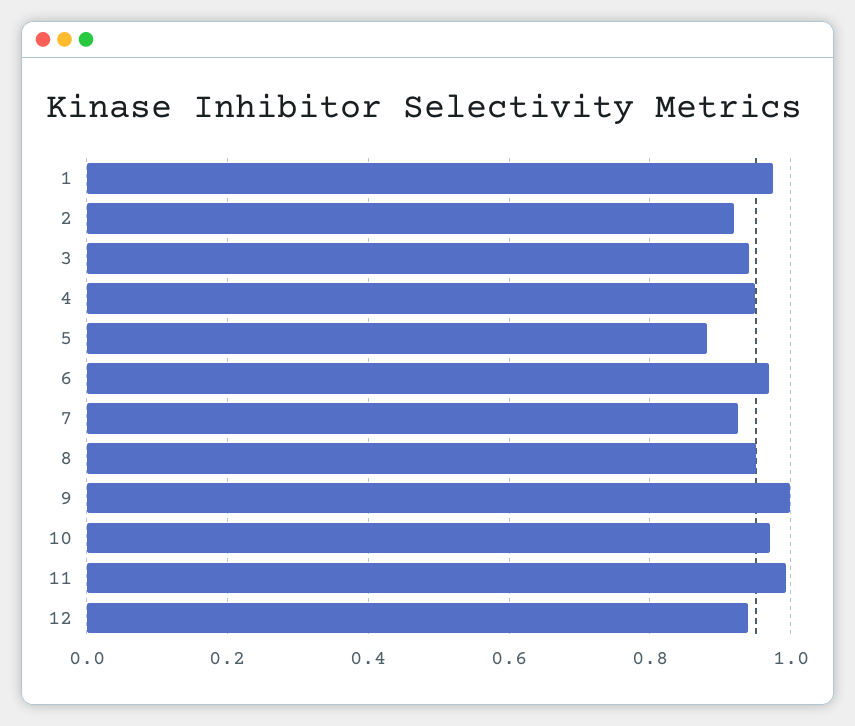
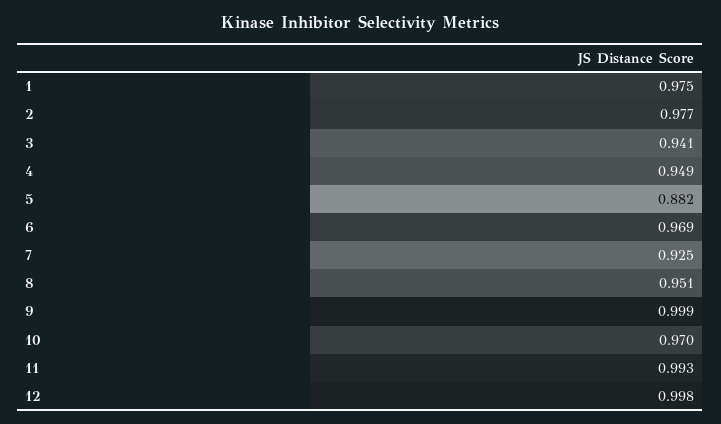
  {
    "1": 0.975,
-   "2": 0.92,
+   "2": 0.977,
    "3": 0.941,
    "4": 0.949,
    "5": 0.882,
    "6": 0.969,
    "7": 0.925,
    "8": 0.951,
    "9": 0.999,
    "10": 0.97,
    "11": 0.993,
-   "12": 0.94
+   "12": 0.998
  }

